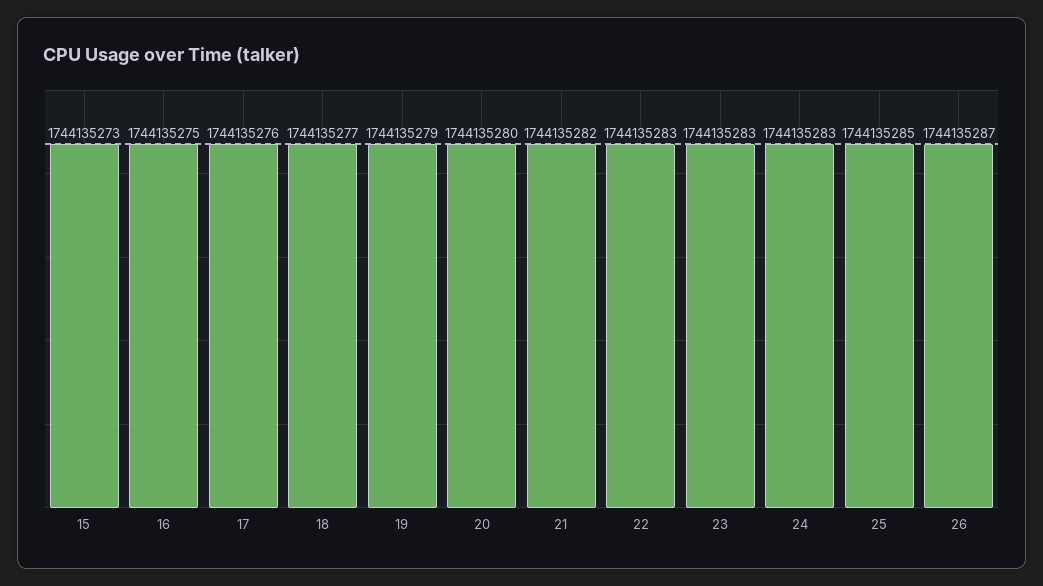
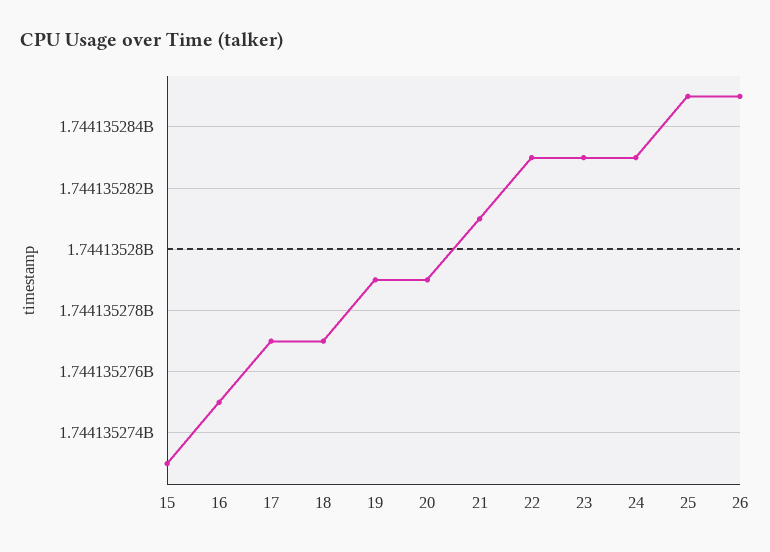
  {
    "15": 1744135273,
    "16": 1744135275,
-   "17": 1744135276,
+   "17": 1744135277,
    "18": 1744135277,
    "19": 1744135279,
-   "20": 1744135280,
+   "20": 1744135279,
-   "21": 1744135282,
+   "21": 1744135281,
    "22": 1744135283,
    "23": 1744135283,
    "24": 1744135283,
    "25": 1744135285,
-   "26": 1744135287
+   "26": 1744135285
  }

